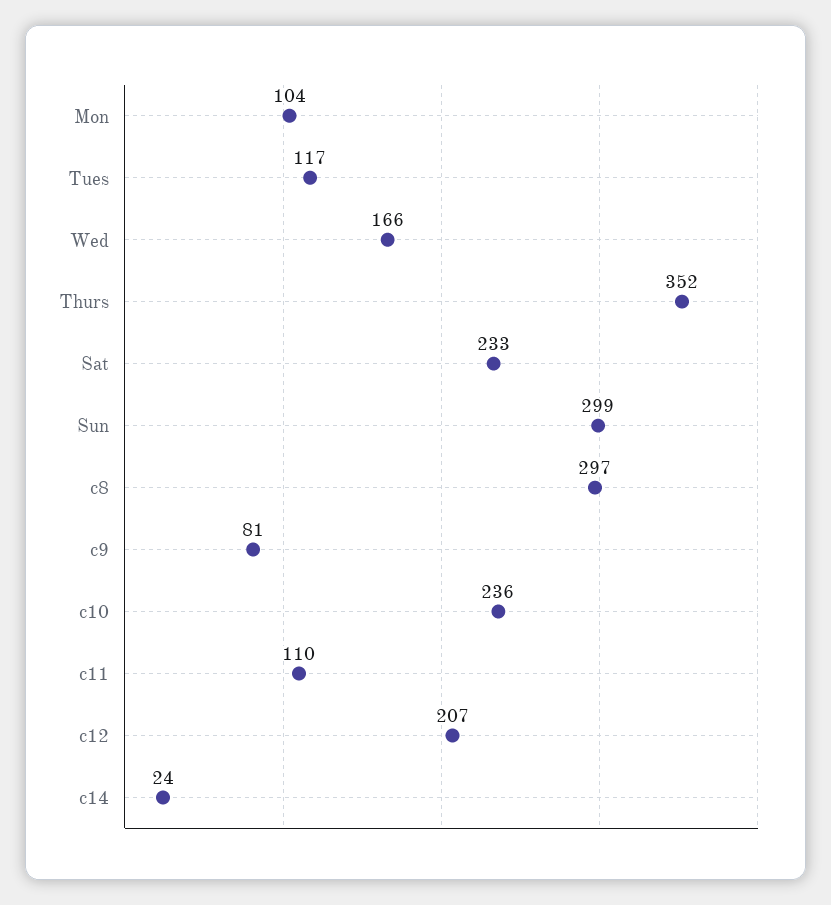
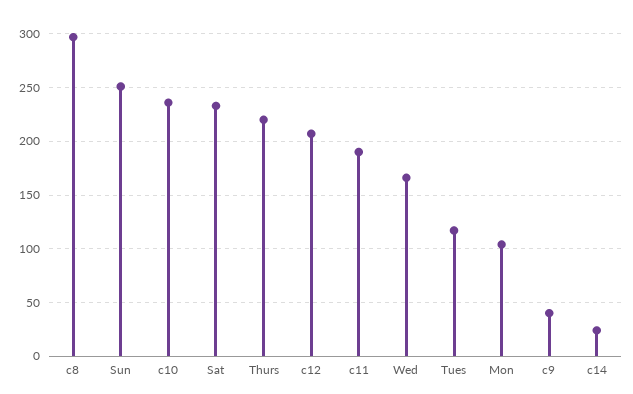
  {
    "Mon": 104,
    "Tues": 117,
    "Wed": 166,
-   "Thurs": 352,
+   "Thurs": 220,
    "Sat": 233,
-   "Sun": 299,
+   "Sun": 250,
    "c8": 297,
-   "c9": 81,
+   "c9": 40,
    "c10": 236,
-   "c11": 110,
+   "c11": 190,
    "c12": 207,
    "c14": 24
  }

